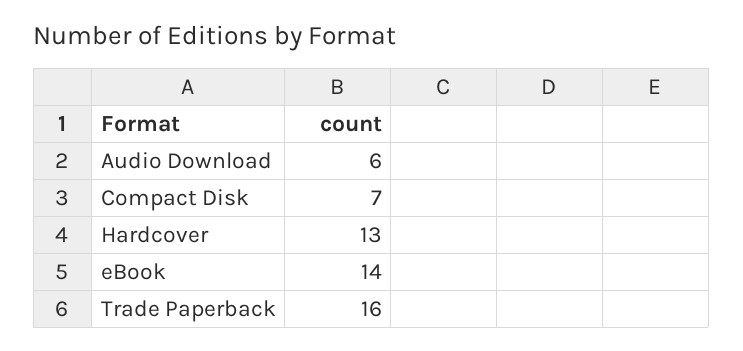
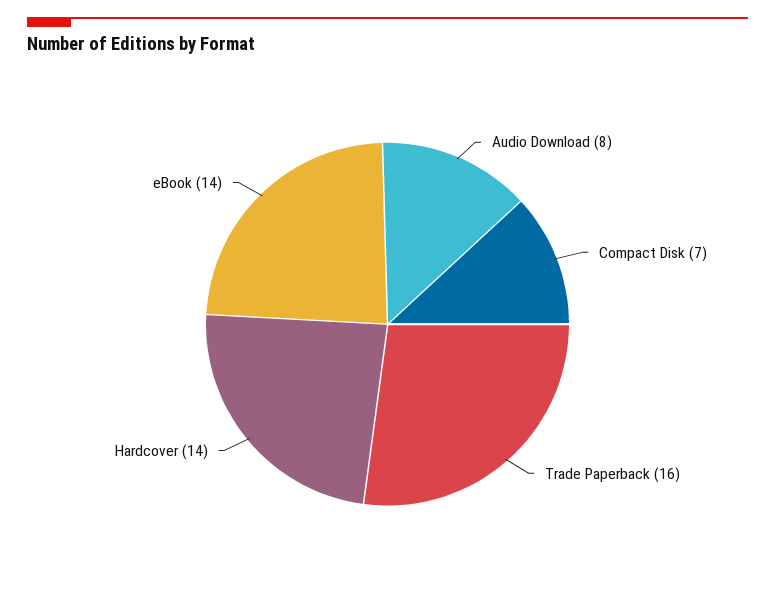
  {
-   "Audio Download": 6,
+   "Audio Download": 8,
    "Compact Disk": 7,
-   "Hardcover": 13,
+   "Hardcover": 14,
    "eBook": 14,
    "Trade Paperback": 16
  }

